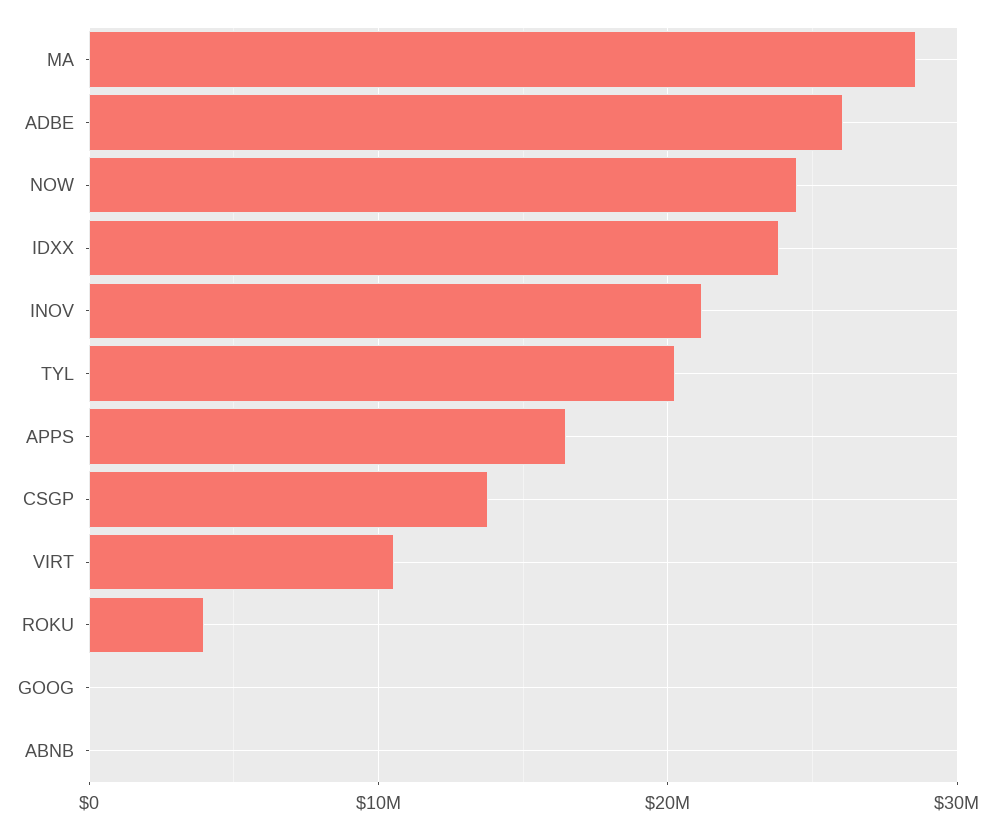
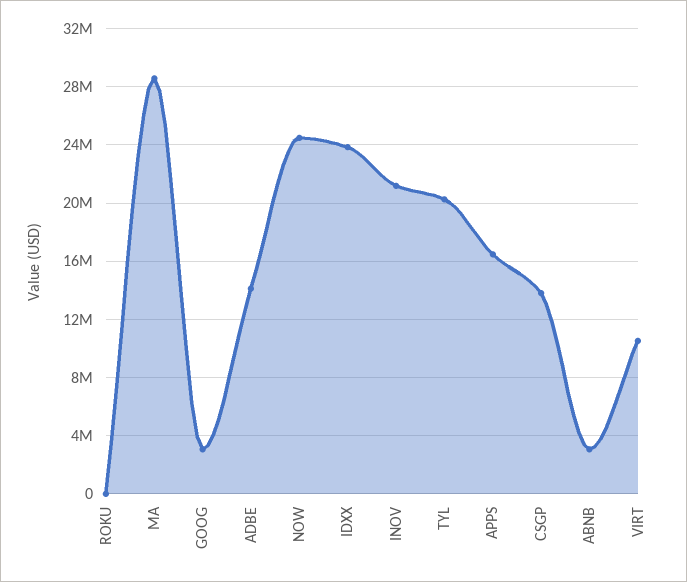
  {
    "MA": 28500000,
-   "ADBE": 26000000,
+   "ADBE": 14000000,
    "NOW": 24500000,
    "IDXX": 24000000,
    "INOV": 21000000,
    "TYL": 20500000,
    "APPS": 16500000,
    "CSGP": 14000000,
    "VIRT": 10500000,
-   "ROKU": 4000000,
+   "ROKU": 0,
-   "GOOG": 0,
+   "GOOG": 3000000,
-   "ABNB": 0
+   "ABNB": 3000000
  }

